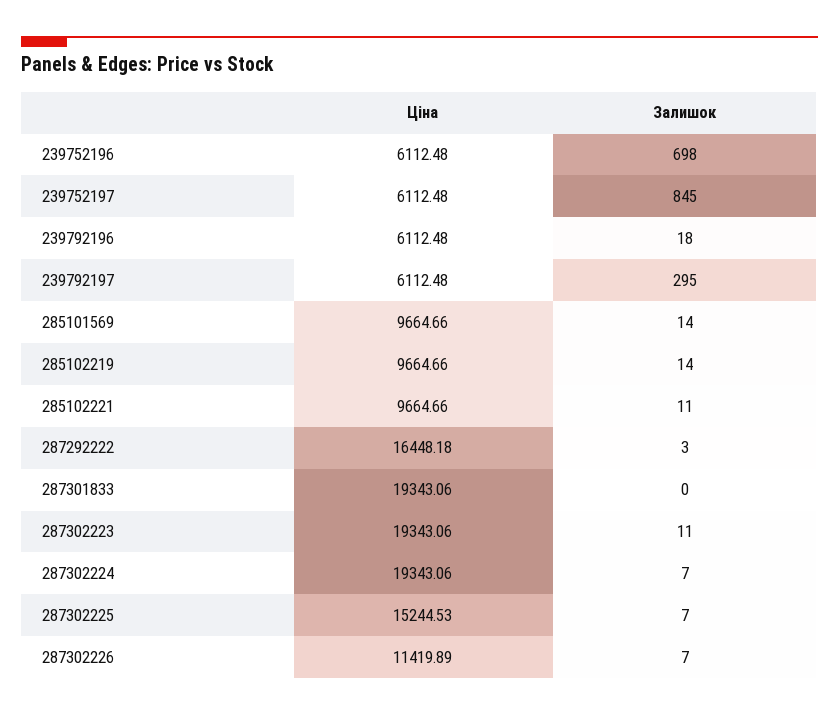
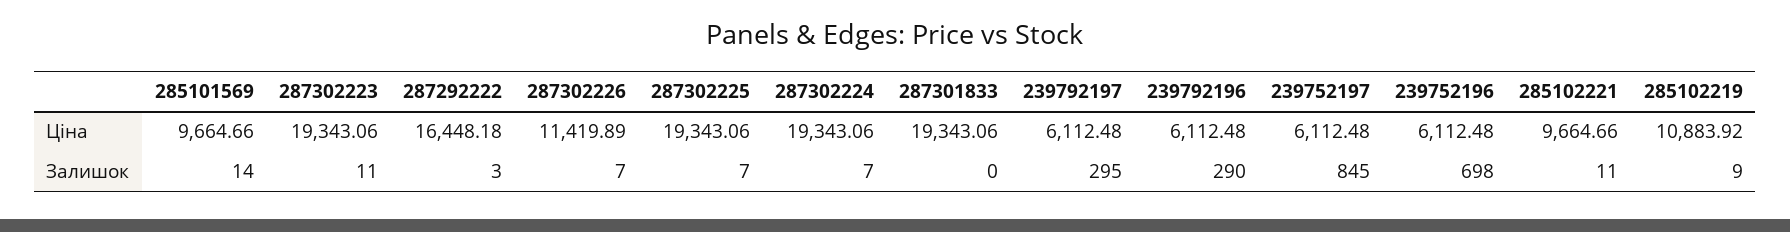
  {
    "Ціна": {
      "239752196": 6112.48,
      "239752197": 6112.48,
      "239792196": 6112.48,
      "239792197": 6112.48,
      "285101569": 9664.66,
-     "285102219": 9664.66,
+     "285102219": 10883.92,
      "285102221": 9664.66,
      "287292222": 16448.18,
      "287301833": 19343.06,
      "287302223": 19343.06,
      "287302224": 19343.06,
-     "287302225": 15244.53,
+     "287302225": 19343.06,
      "287302226": 11419.89
    },
    "Залишок": {
      "239752196": 698,
      "239752197": 845,
-     "239792196": 18,
+     "239792196": 290,
      "239792197": 295,
      "285101569": 14,
-     "285102219": 14,
+     "285102219": 9,
      "285102221": 11,
      "287292222": 3,
      "287301833": 0,
      "287302223": 11,
      "287302224": 7,
      "287302225": 7,
      "287302226": 7
    }
  }

